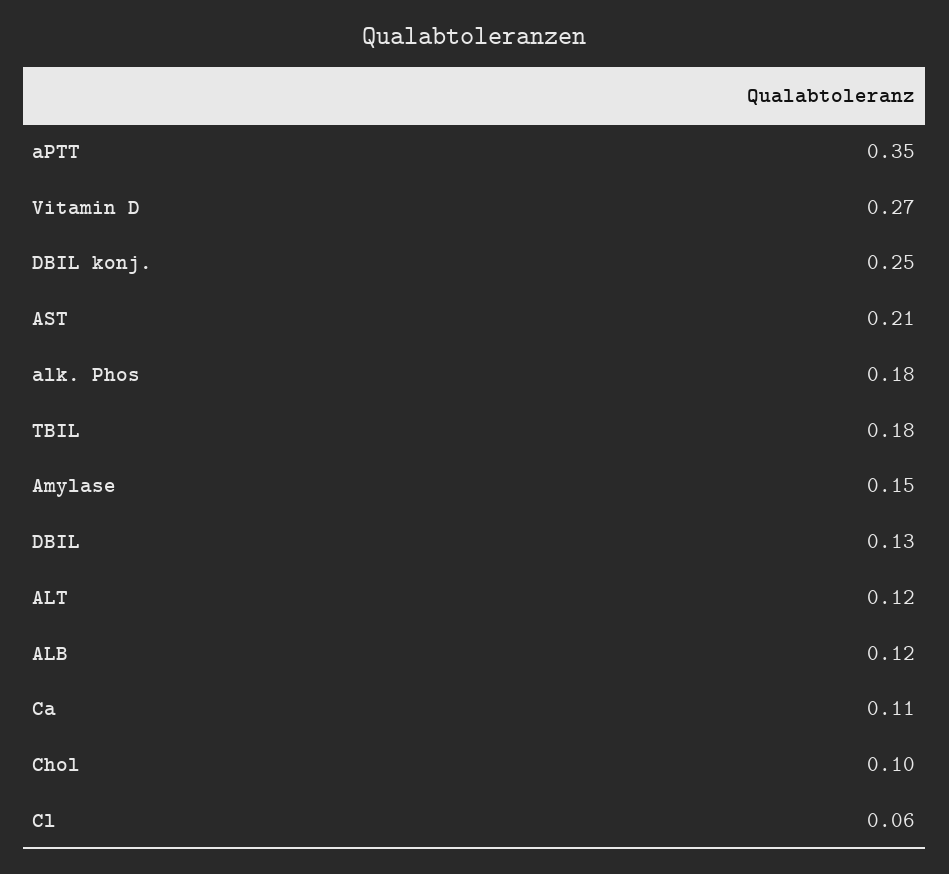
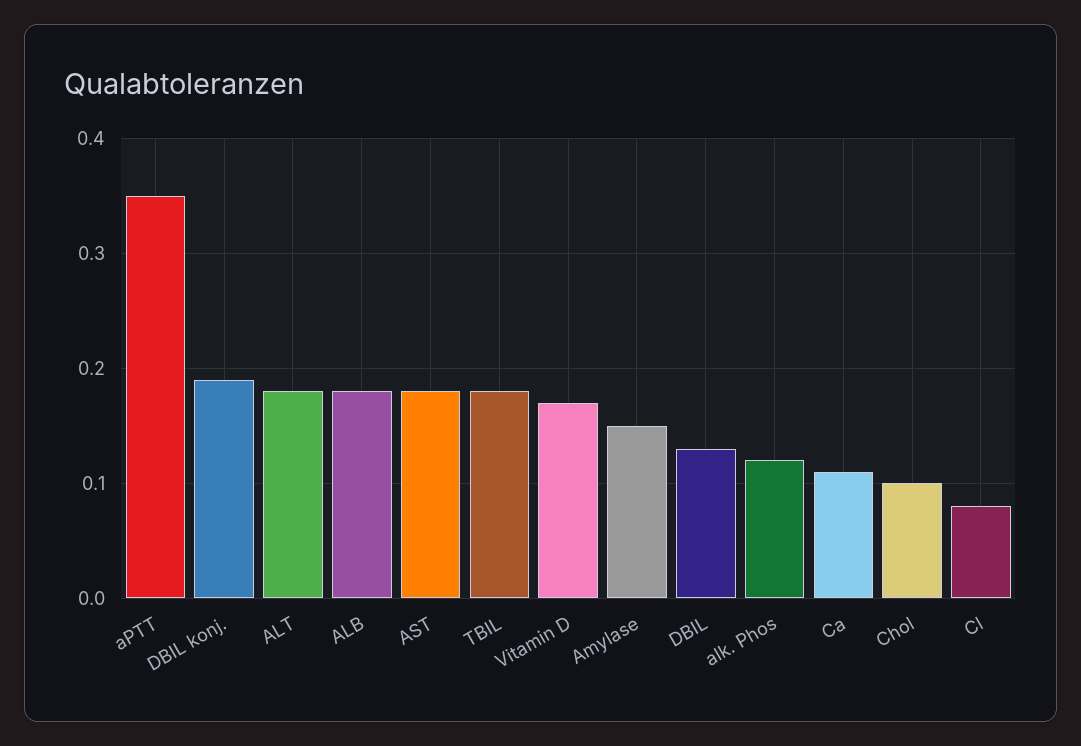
  {
    "aPTT": 0.35,
-   "Vitamin D": 0.27,
+   "Vitamin D": 0.17,
-   "DBIL konj.": 0.25,
+   "DBIL konj.": 0.19,
-   "AST": 0.21,
+   "AST": 0.18,
-   "alk. Phos": 0.18,
+   "alk. Phos": 0.12,
    "TBIL": 0.18,
    "Amylase": 0.15,
    "DBIL": 0.13,
-   "ALT": 0.12,
+   "ALT": 0.18,
-   "ALB": 0.12,
+   "ALB": 0.18,
    "Ca": 0.11,
    "Chol": 0.1,
-   "Cl": 0.06
+   "Cl": 0.08
  }

